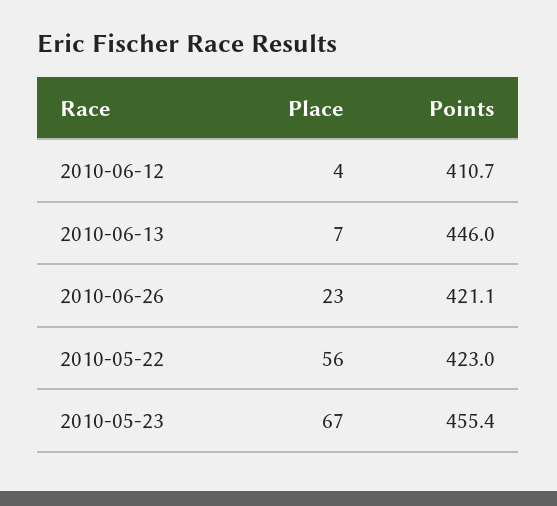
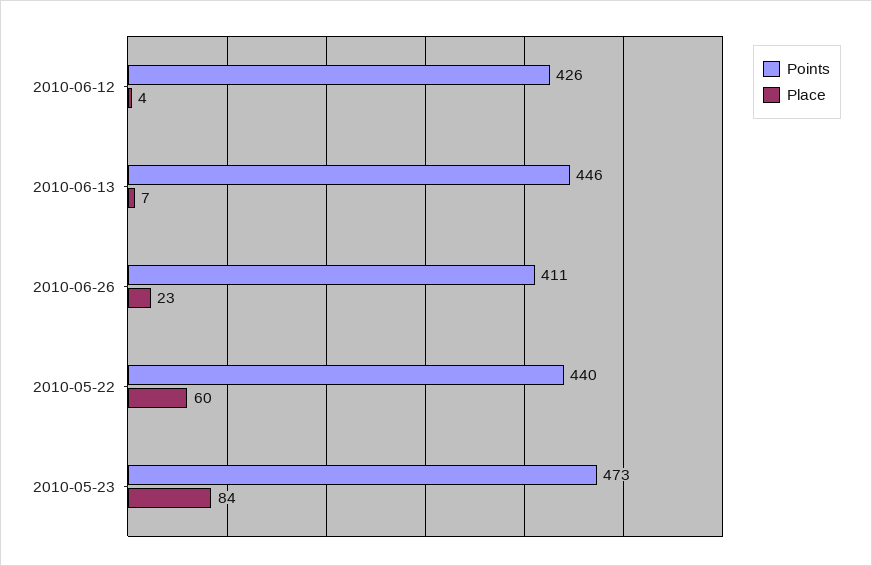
  {
    "Place": {
      "2010-06-12": 4,
      "2010-06-13": 7,
      "2010-06-26": 23,
-     "2010-05-22": 56,
+     "2010-05-22": 60,
-     "2010-05-23": 67
+     "2010-05-23": 84
    },
    "Points": {
-     "2010-06-12": 410.7,
+     "2010-06-12": 426,
      "2010-06-13": 446,
-     "2010-06-26": 421.1,
+     "2010-06-26": 411,
-     "2010-05-22": 423,
+     "2010-05-22": 440,
-     "2010-05-23": 455.4
+     "2010-05-23": 473
    }
  }

